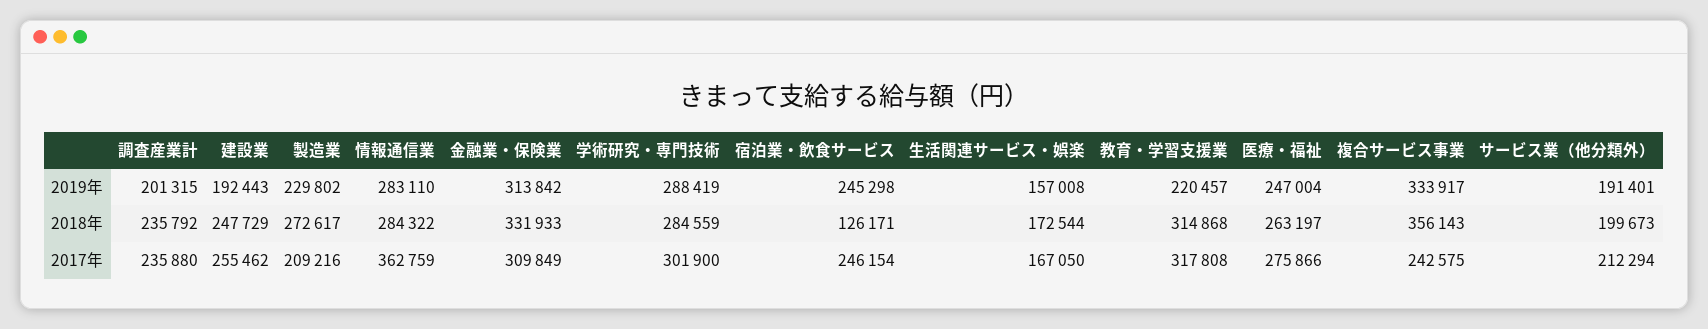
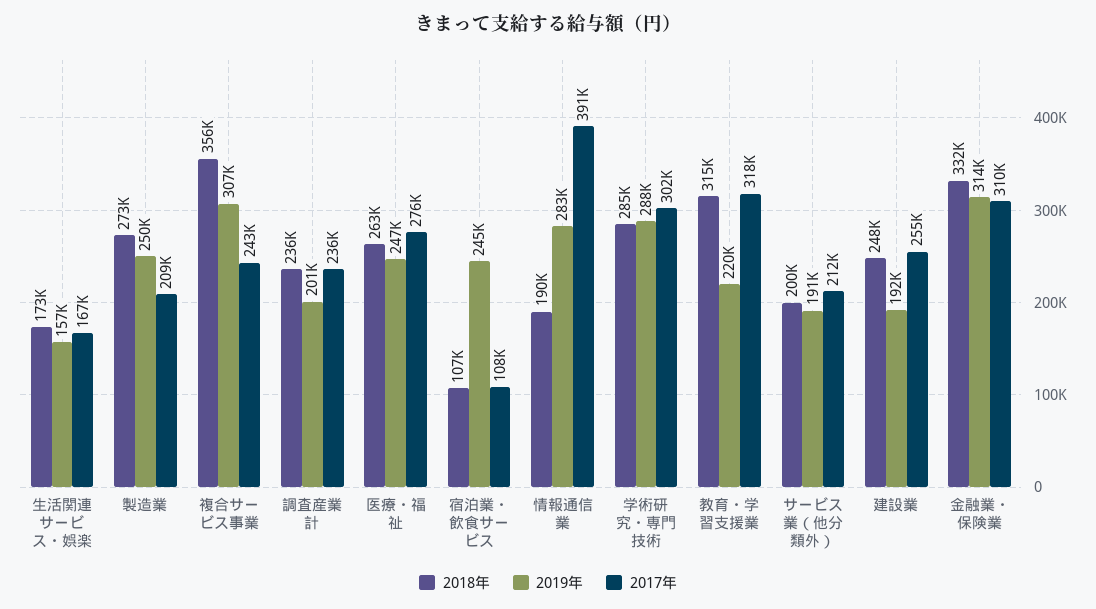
  {
    "2019年": {
      "調査産業計": 201315,
      "建設業": 192443,
-     "製造業": 229802,
+     "製造業": 250000,
      "情報通信業": 283110,
      "金融業・保険業": 313842,
      "学術研究・専門技術": 288419,
      "宿泊業・飲食サービス": 245298,
      "生活関連サービス・娯楽": 157008,
      "教育・学習支援業": 220457,
      "医療・福祉": 247004,
-     "複合サービス事業": 333917,
+     "複合サービス事業": 307000,
      "サービス業（他分類外）": 191401
    },
    "2018年": {
      "調査産業計": 235792,
      "建設業": 247729,
      "製造業": 272617,
-     "情報通信業": 284322,
+     "情報通信業": 190000,
      "金融業・保険業": 331933,
      "学術研究・専門技術": 284559,
-     "宿泊業・飲食サービス": 126171,
+     "宿泊業・飲食サービス": 107000,
      "生活関連サービス・娯楽": 172544,
      "教育・学習支援業": 314868,
      "医療・福祉": 263197,
      "複合サービス事業": 356143,
      "サービス業（他分類外）": 199673
    },
    "2017年": {
      "調査産業計": 235880,
      "建設業": 255462,
      "製造業": 209216,
-     "情報通信業": 362759,
+     "情報通信業": 391000,
      "金融業・保険業": 309849,
      "学術研究・専門技術": 301900,
-     "宿泊業・飲食サービス": 246154,
+     "宿泊業・飲食サービス": 108000,
      "生活関連サービス・娯楽": 167050,
      "教育・学習支援業": 317808,
      "医療・福祉": 275866,
      "複合サービス事業": 242575,
      "サービス業（他分類外）": 212294
    }
  }

